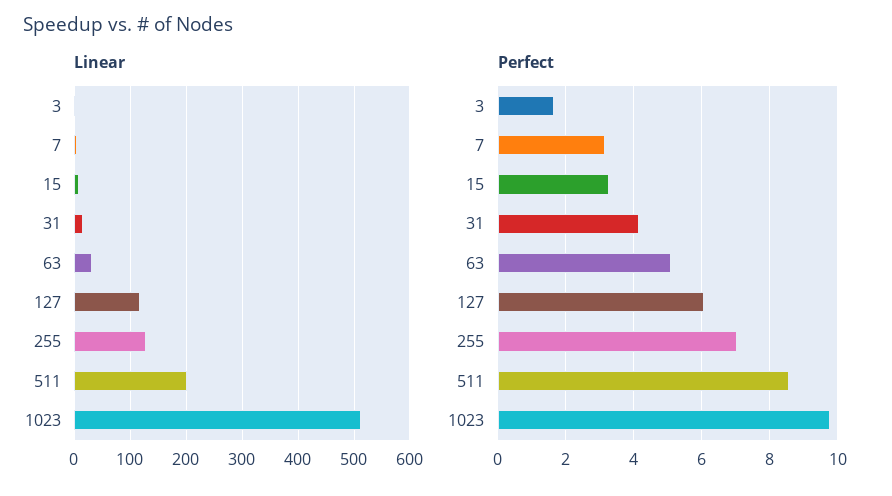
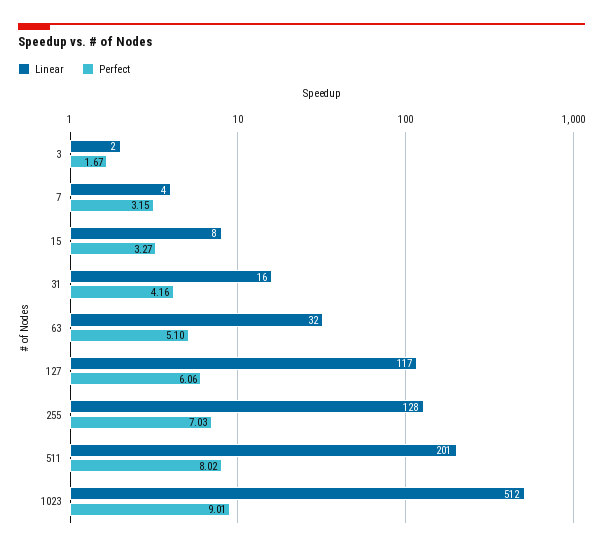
  {
    "Linear": {
      "3": 2,
      "7": 4,
      "15": 8,
      "31": 16,
      "63": 32,
      "127": 117,
      "255": 128,
      "511": 201,
      "1023": 512
    },
    "Perfect": {
      "3": 1.67,
      "7": 3.15,
      "15": 3.27,
      "31": 4.16,
      "63": 5.1,
      "127": 6.06,
      "255": 7.03,
-     "511": 8.6,
+     "511": 8.02,
-     "1023": 9.8
+     "1023": 9.01
    }
  }

